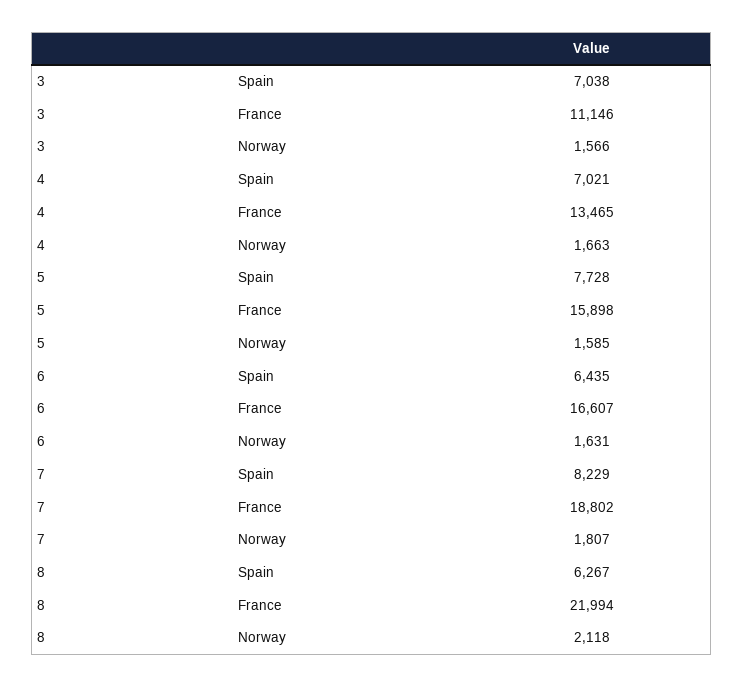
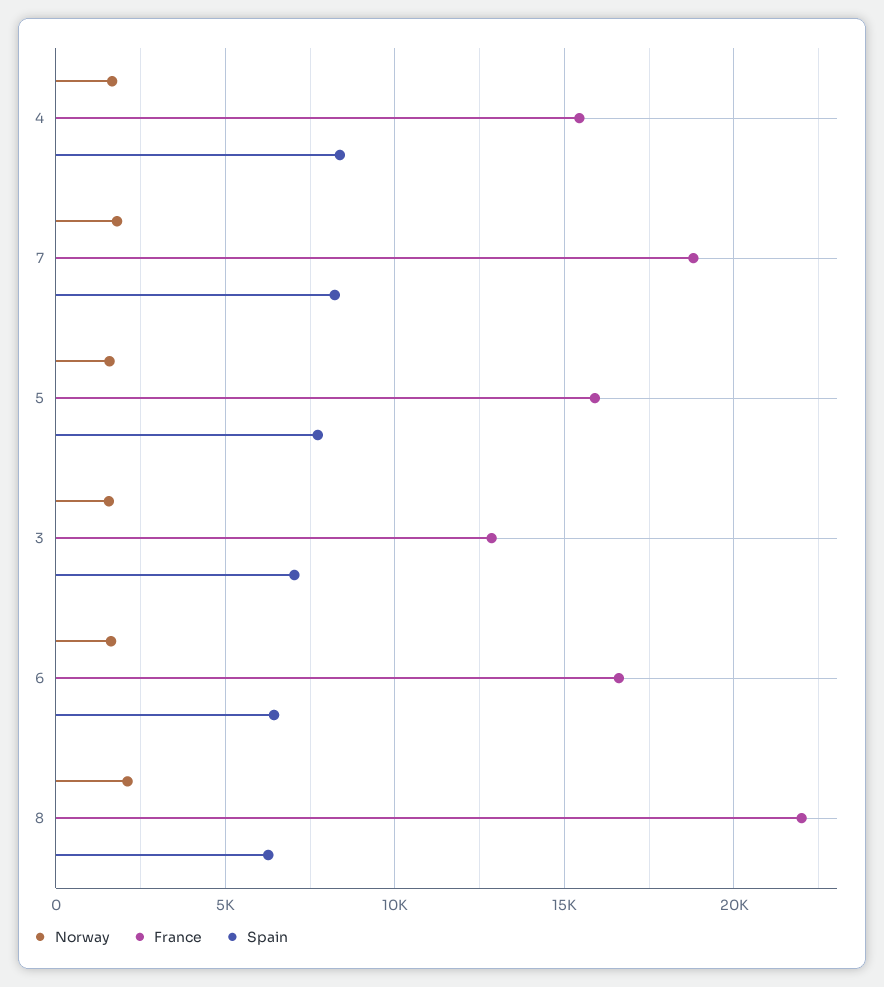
  {
    "Spain": {
      "3": 7038,
-     "4": 7021,
+     "4": 8500,
      "5": 7728,
      "6": 6435,
      "7": 8229,
      "8": 6267
    },
    "France": {
-     "3": 11146,
+     "3": 13000,
-     "4": 13465,
+     "4": 15500,
      "5": 15898,
      "6": 16607,
      "7": 18802,
      "8": 21994
    },
    "Norway": {
      "3": 1566,
      "4": 1663,
      "5": 1585,
      "6": 1631,
      "7": 1807,
      "8": 2118
    }
  }

